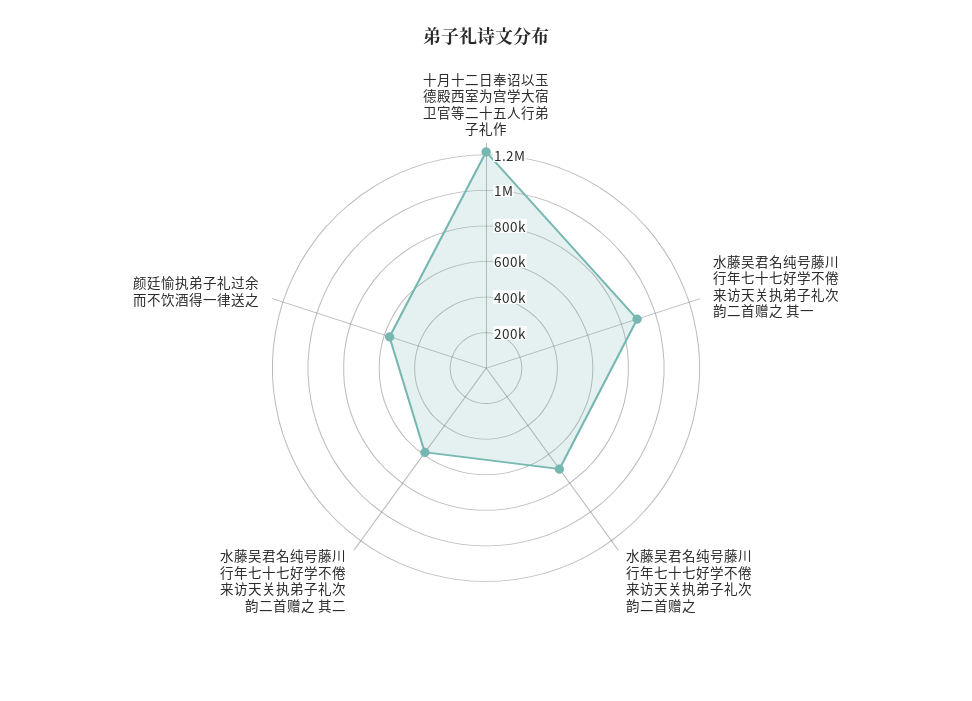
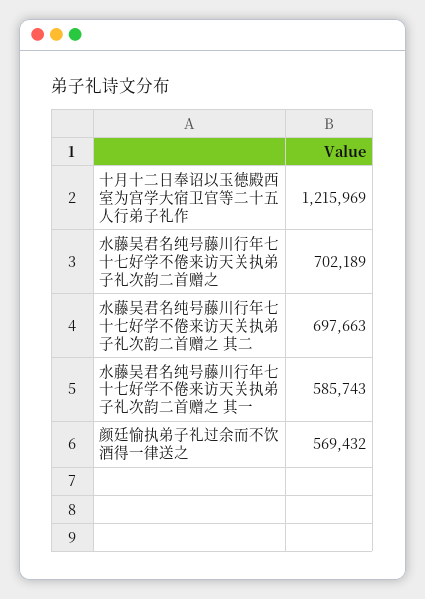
  {
    "十月十二日奉诏以玉德殿西室为宫学大宿卫官等二十五人行弟子礼作": 1215969,
-   "水藤吴君名纯号藤川行年七十七好学不倦来访天关执弟子礼次韵二首赠之 其一": 900000,
+   "水藤吴君名纯号藤川行年七十七好学不倦来访天关执弟子礼次韵二首赠之 其一": 585743,
    "水藤吴君名纯号藤川行年七十七好学不倦来访天关执弟子礼次韵二首赠之": 702189,
-   "水藤吴君名纯号藤川行年七十七好学不倦来访天关执弟子礼次韵二首赠之 其二": 600000,
+   "水藤吴君名纯号藤川行年七十七好学不倦来访天关执弟子礼次韵二首赠之 其二": 697663,
    "颜廷愉执弟子礼过余而不饮酒得一律送之": 569432
  }

